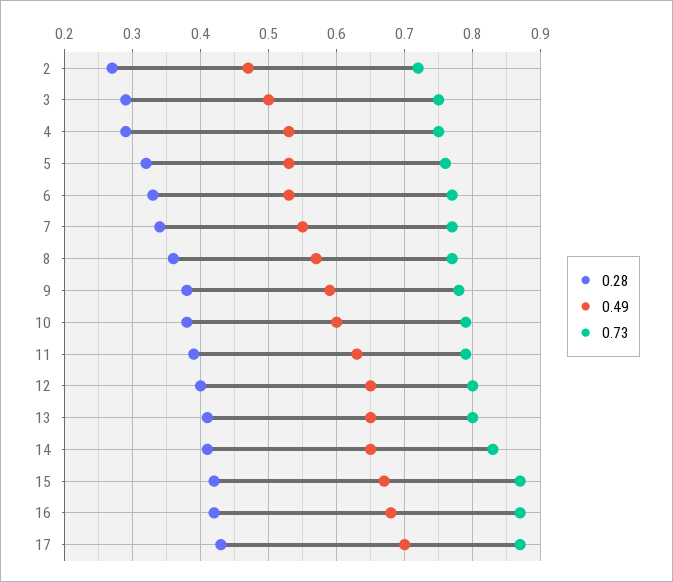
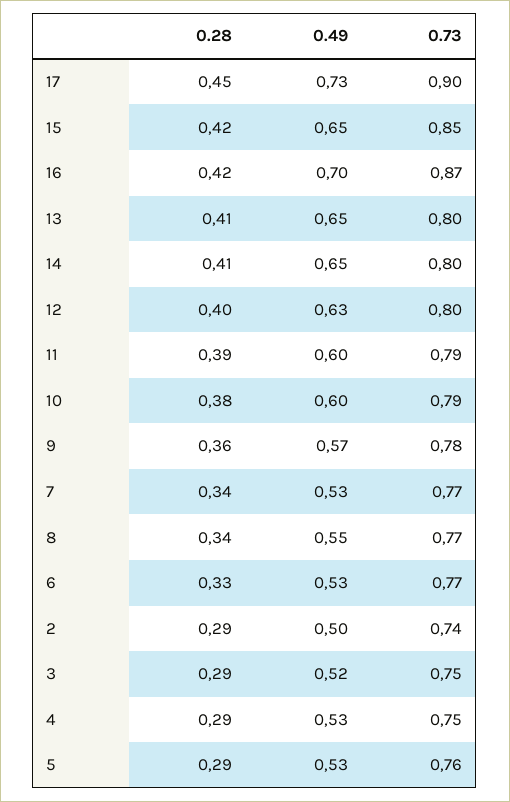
  {
    "0.28": {
-     "2": 0.27,
+     "2": 0.29,
      "3": 0.29,
      "4": 0.29,
-     "5": 0.32,
+     "5": 0.29,
      "6": 0.33,
      "7": 0.34,
-     "8": 0.36,
+     "8": 0.34,
-     "9": 0.38,
+     "9": 0.36,
      "10": 0.38,
      "11": 0.39,
      "12": 0.4,
      "13": 0.41,
      "14": 0.41,
      "15": 0.42,
      "16": 0.42,
-     "17": 0.43
+     "17": 0.45
    },
    "0.49": {
-     "2": 0.47,
+     "2": 0.5,
-     "3": 0.5,
+     "3": 0.52,
      "4": 0.53,
      "5": 0.53,
      "6": 0.53,
-     "7": 0.55,
+     "7": 0.53,
-     "8": 0.57,
+     "8": 0.55,
-     "9": 0.59,
+     "9": 0.57,
      "10": 0.6,
-     "11": 0.63,
+     "11": 0.6,
-     "12": 0.65,
+     "12": 0.63,
      "13": 0.65,
      "14": 0.65,
-     "15": 0.67,
+     "15": 0.65,
-     "16": 0.68,
+     "16": 0.7,
-     "17": 0.7
+     "17": 0.73
    },
    "0.73": {
-     "2": 0.72,
+     "2": 0.74,
      "3": 0.75,
      "4": 0.75,
      "5": 0.76,
      "6": 0.77,
      "7": 0.77,
      "8": 0.77,
      "9": 0.78,
      "10": 0.79,
      "11": 0.79,
      "12": 0.8,
      "13": 0.8,
-     "14": 0.83,
+     "14": 0.8,
-     "15": 0.87,
+     "15": 0.85,
      "16": 0.87,
-     "17": 0.87
+     "17": 0.9
    }
  }

